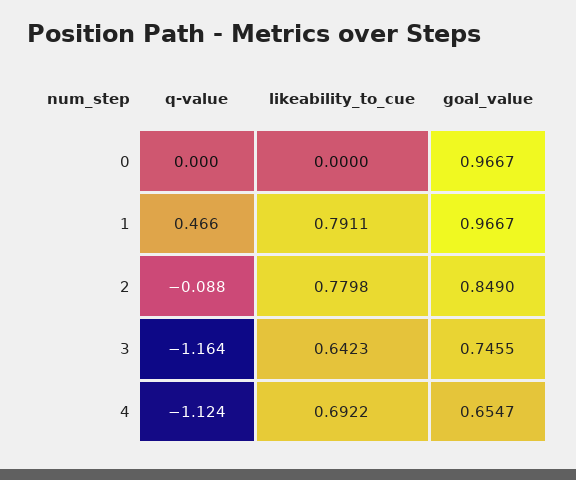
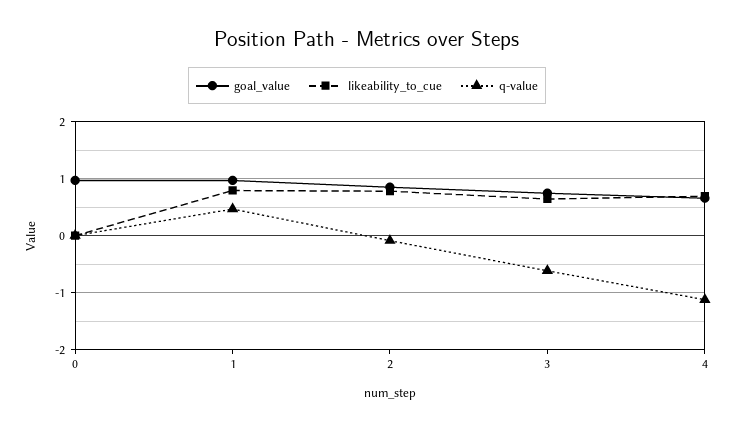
  {
    "q-value": {
      "0": 0,
      "1": 0.466,
      "2": -0.088,
-     "3": -1.164,
+     "3": -0.6,
      "4": -1.124
    },
    "likeability_to_cue": {
      "0": 0,
      "1": 0.7911,
      "2": 0.7798,
      "3": 0.6423,
      "4": 0.6922
    },
    "goal_value": {
      "0": 0.9667,
      "1": 0.9667,
      "2": 0.849,
      "3": 0.7455,
      "4": 0.6547
    }
  }

